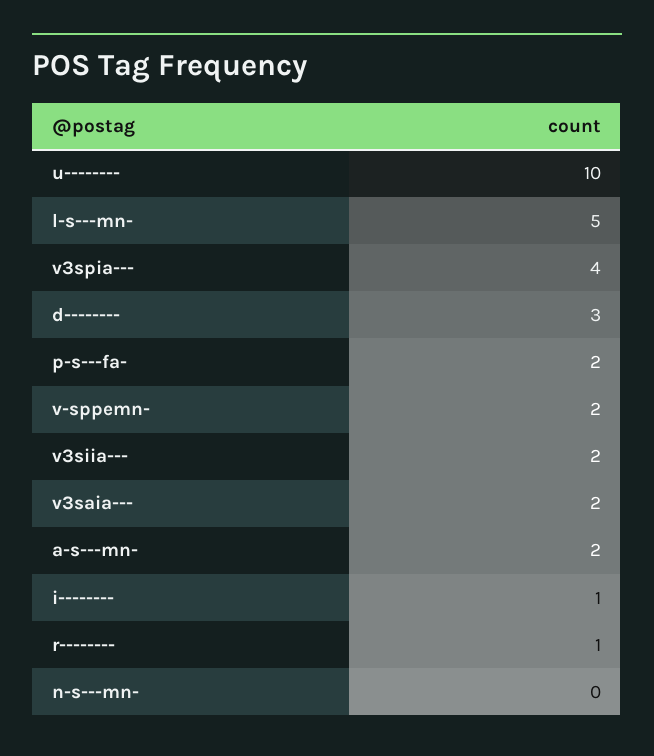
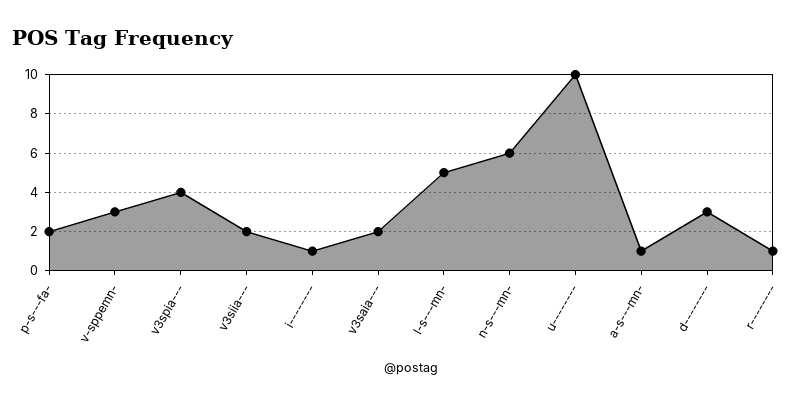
  {
    "u--------": 10,
    "l-s---mn-": 5,
    "v3spia---": 4,
    "d--------": 3,
    "p-s---fa-": 2,
-   "v-sppemn-": 2,
+   "v-sppemn-": 3,
    "v3siia---": 2,
    "v3saia---": 2,
-   "a-s---mn-": 2,
+   "a-s---mn-": 1,
    "i--------": 1,
    "r--------": 1,
-   "n-s---mn-": 0
+   "n-s---mn-": 6
  }

